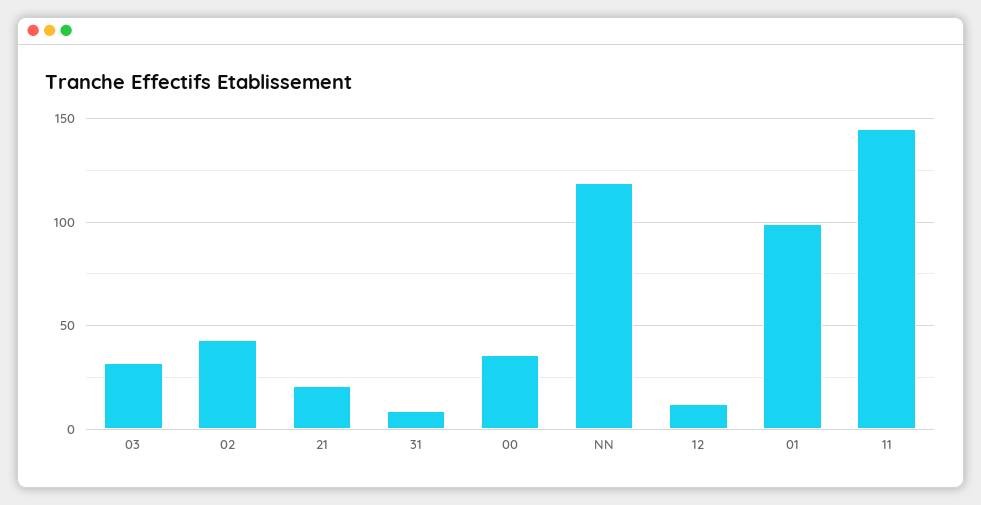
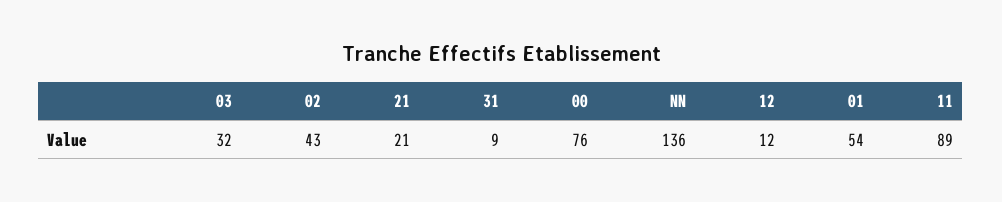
  {
    "03": 32,
    "02": 43,
    "21": 21,
    "31": 9,
-   "00": 35,
+   "00": 76,
-   "NN": 120,
+   "NN": 136,
    "12": 12,
-   "01": 100,
+   "01": 54,
-   "11": 145
+   "11": 89
  }

